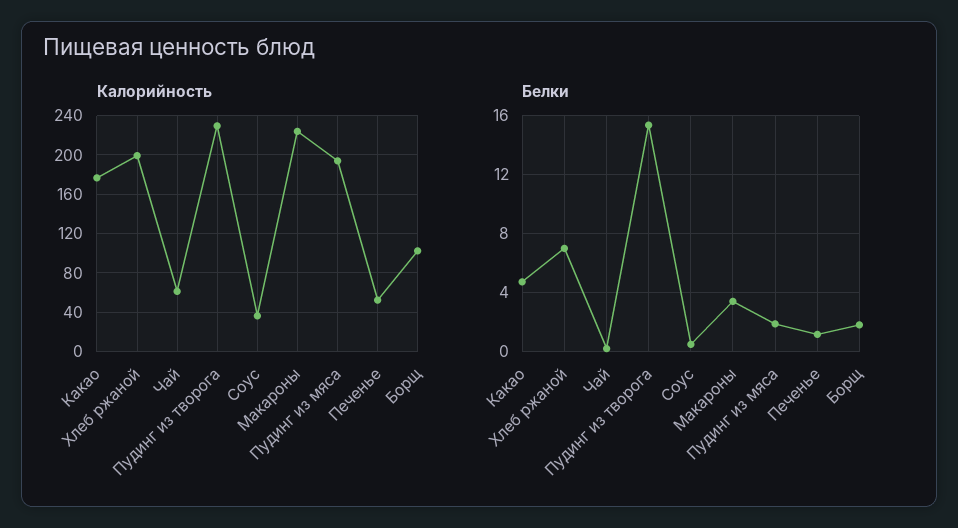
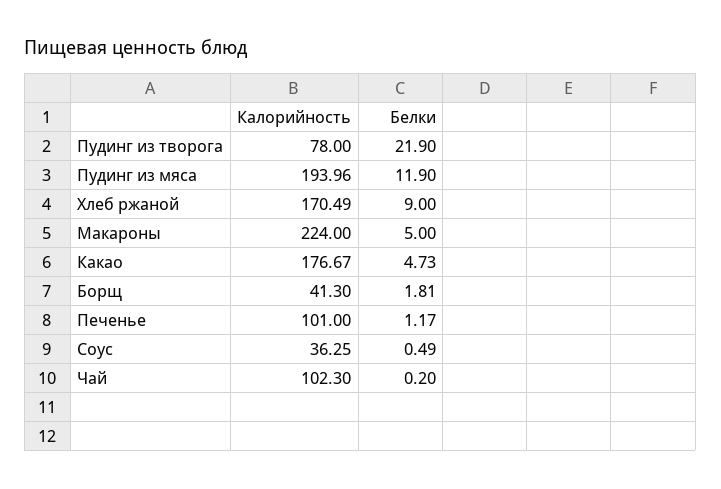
  {
    "Калорийность": {
      "Какао": 176.67,
-     "Хлеб ржаной": 200,
+     "Хлеб ржаной": 170.49,
-     "Чай": 60,
+     "Чай": 102.3,
-     "Пудинг из творога": 230,
+     "Пудинг из творога": 78,
      "Соус": 36.25,
      "Макароны": 224,
      "Пудинг из мяса": 193.96,
-     "Печенье": 50,
+     "Печенье": 101,
-     "Борщ": 100
+     "Борщ": 41.3
    },
    "Белки": {
      "Какао": 4.73,
-     "Хлеб ржаной": 7,
+     "Хлеб ржаной": 9,
      "Чай": 0.2,
-     "Пудинг из творога": 15.5,
+     "Пудинг из творога": 21.9,
      "Соус": 0.49,
-     "Макароны": 3.5,
+     "Макароны": 5,
-     "Пудинг из мяса": 2,
+     "Пудинг из мяса": 11.9,
      "Печенье": 1.17,
      "Борщ": 1.81
    }
  }

